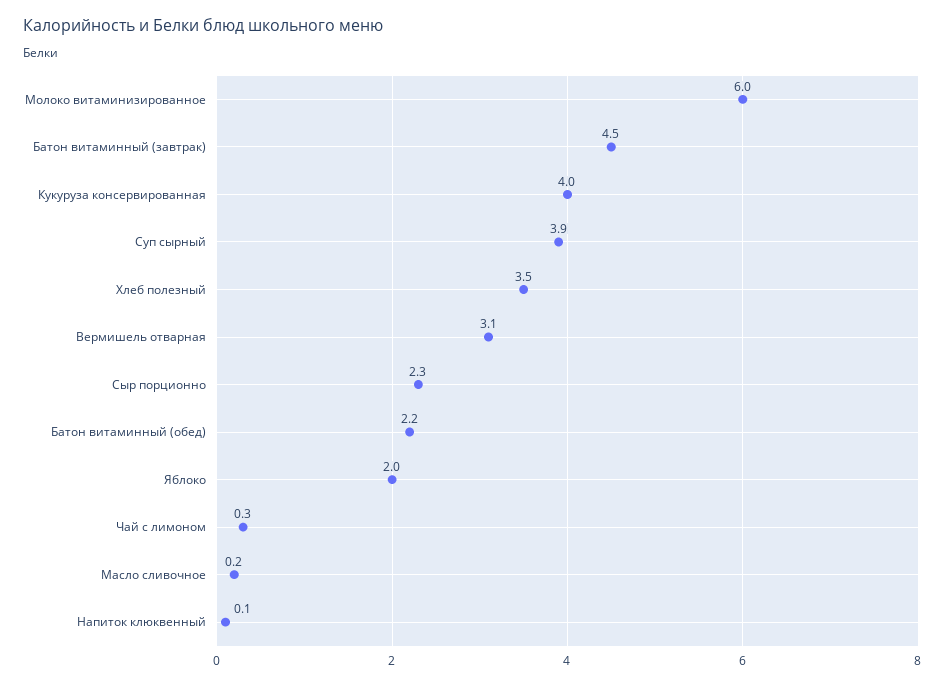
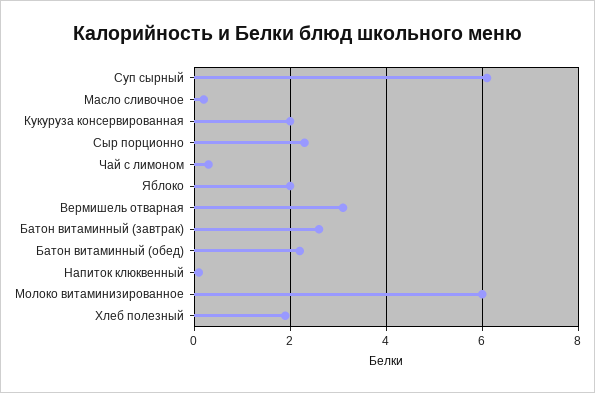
  {
    "Молоко витаминизированное": 6,
-   "Батон витаминный (завтрак)": 4.5,
+   "Батон витаминный (завтрак)": 2.5,
-   "Кукуруза консервированная": 4,
+   "Кукуруза консервированная": 2,
-   "Суп сырный": 3.9,
+   "Суп сырный": 6,
-   "Хлеб полезный": 3.5,
+   "Хлеб полезный": 2,
    "Вермишель отварная": 3.1,
    "Сыр порционно": 2.3,
    "Батон витаминный (обед)": 2.2,
    "Яблоко": 2,
    "Чай с лимоном": 0.3,
    "Масло сливочное": 0.2,
    "Напиток клюквенный": 0.1
  }

